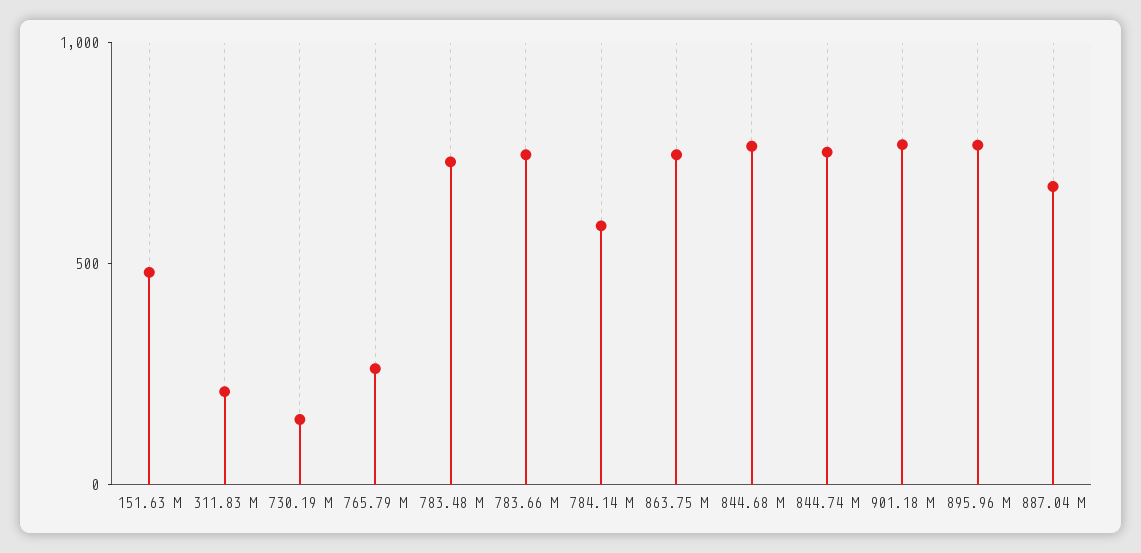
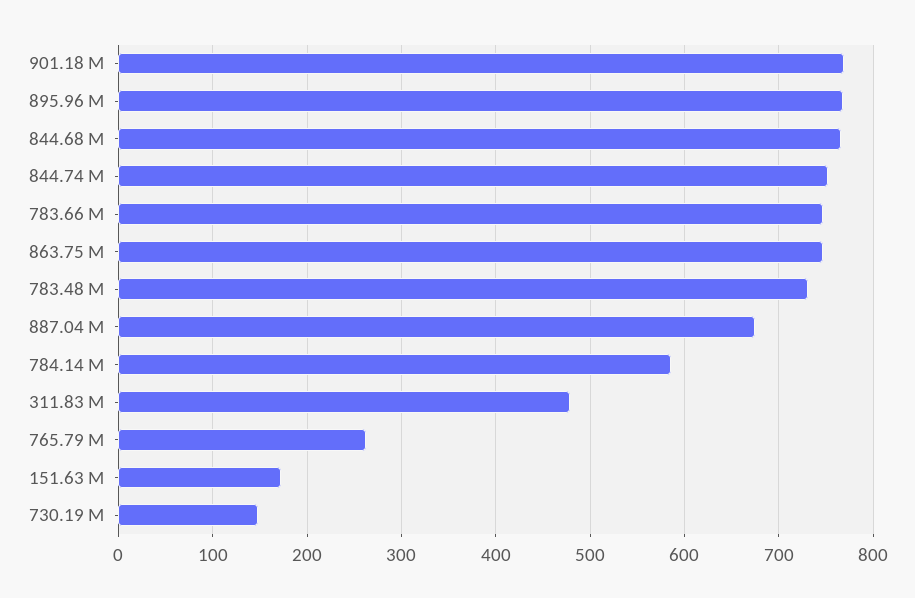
  {
-   "151.63 M": 500,
+   "151.63 M": 170,
-   "311.83 M": 200,
+   "311.83 M": 480,
    "730.19 M": 150,
    "765.79 M": 260,
    "783.48 M": 730,
    "783.66 M": 750,
    "784.14 M": 590,
    "863.75 M": 750,
    "844.68 M": 770,
    "844.74 M": 750,
    "901.18 M": 770,
    "895.96 M": 770,
    "887.04 M": 670
  }

